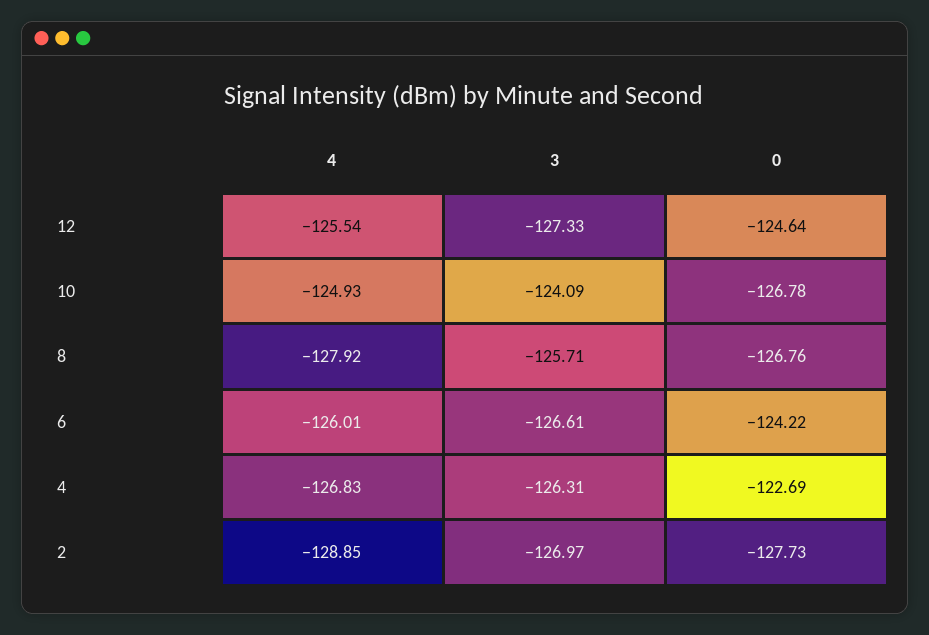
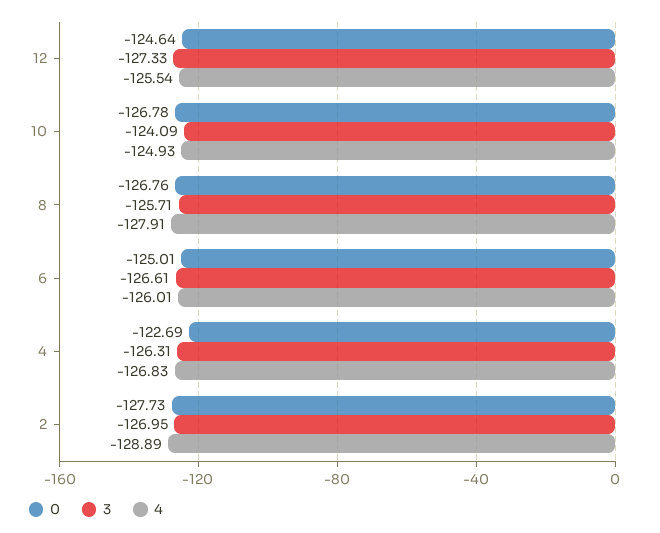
  {
    "4": {
      "12": -125.54,
      "10": -124.93,
-     "8": -127.92,
+     "8": -127.91,
      "6": -126.01,
      "4": -126.83,
-     "2": -128.85
+     "2": -128.89
    },
    "3": {
      "12": -127.33,
      "10": -124.09,
      "8": -125.71,
      "6": -126.61,
      "4": -126.31,
-     "2": -126.97
+     "2": -126.95
    },
    "0": {
      "12": -124.64,
      "10": -126.78,
      "8": -126.76,
-     "6": -124.22,
+     "6": -125.01,
      "4": -122.69,
      "2": -127.73
    }
  }

